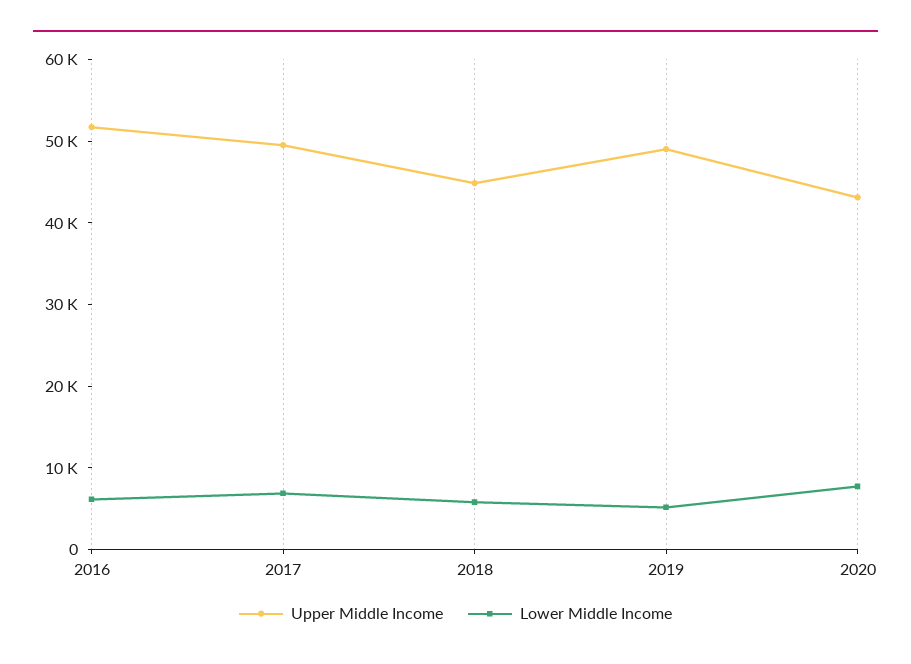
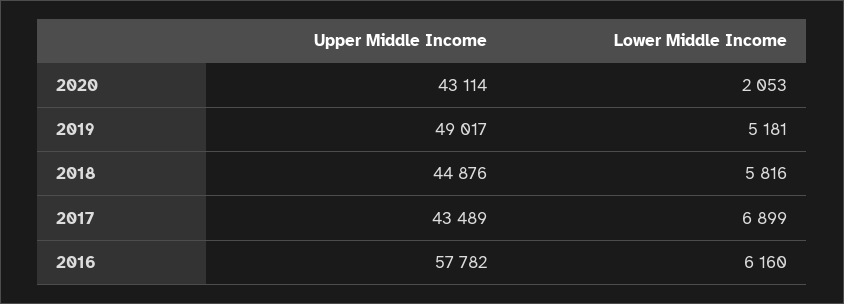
  {
    "Upper Middle Income": {
-     "2016": 52000,
+     "2016": 57782,
-     "2017": 50000,
+     "2017": 43489,
      "2018": 44876,
      "2019": 49017,
      "2020": 43114
    },
    "Lower Middle Income": {
      "2016": 6160,
      "2017": 6899,
      "2018": 5816,
      "2019": 5181,
-     "2020": 8000
+     "2020": 2053
    }
  }

